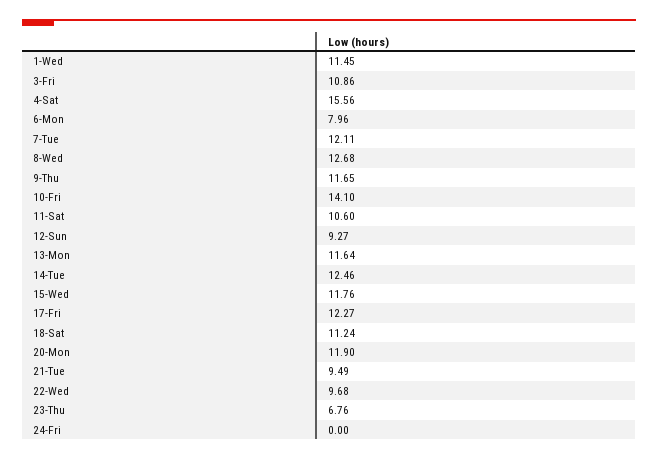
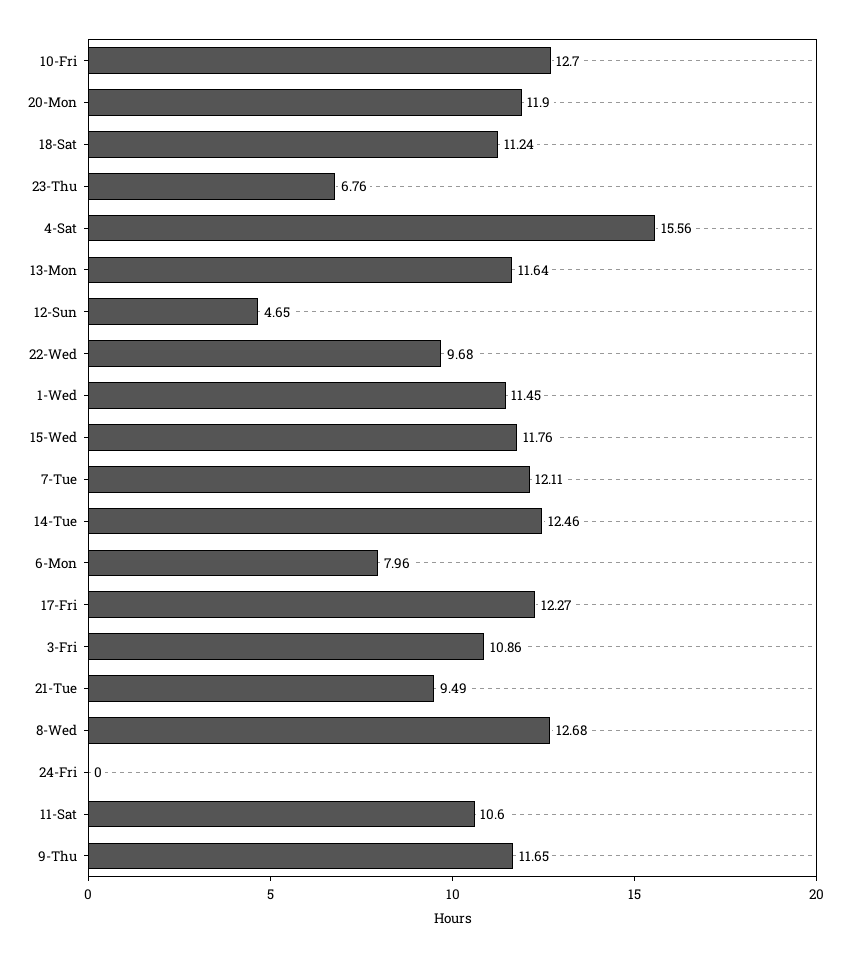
  {
    "1-Wed": 11.45,
    "3-Fri": 10.86,
    "4-Sat": 15.56,
    "6-Mon": 7.96,
    "7-Tue": 12.11,
    "8-Wed": 12.68,
    "9-Thu": 11.65,
-   "10-Fri": 14.1,
+   "10-Fri": 12.7,
    "11-Sat": 10.6,
-   "12-Sun": 9.27,
+   "12-Sun": 4.65,
    "13-Mon": 11.64,
    "14-Tue": 12.46,
    "15-Wed": 11.76,
    "17-Fri": 12.27,
    "18-Sat": 11.24,
    "20-Mon": 11.9,
    "21-Tue": 9.49,
    "22-Wed": 9.68,
    "23-Thu": 6.76,
    "24-Fri": 0
  }

